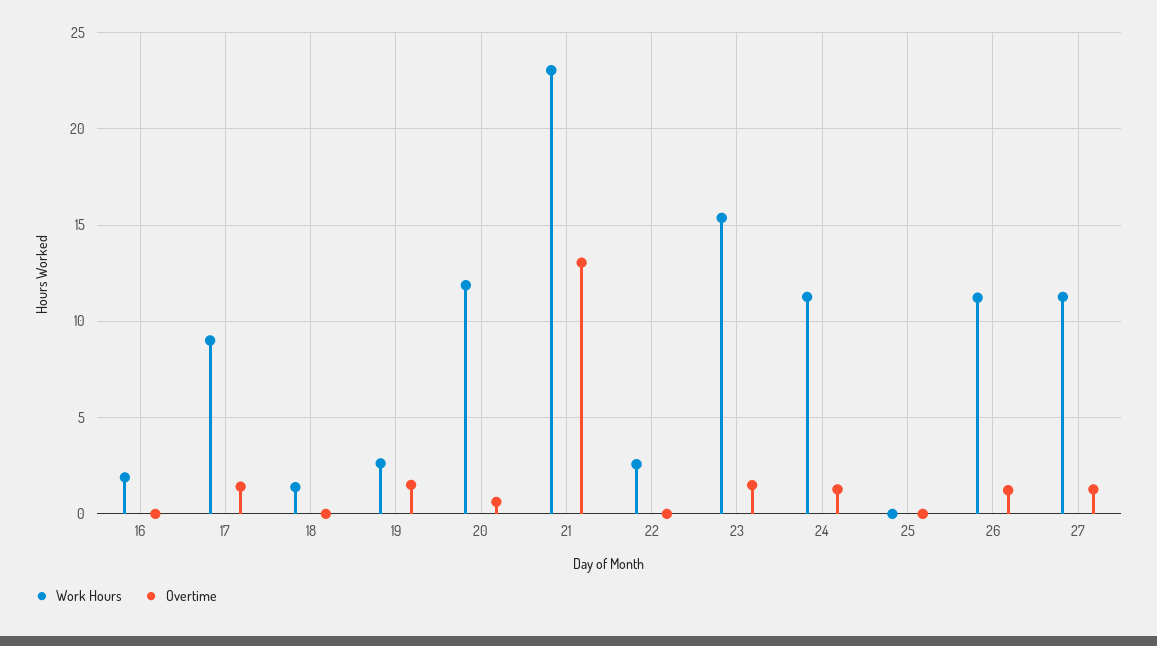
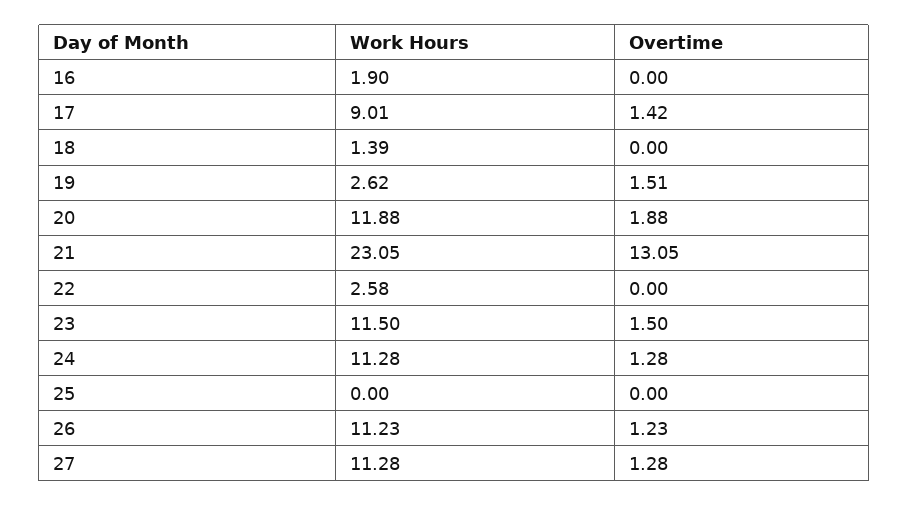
  {
    "Work Hours": {
      "16": 1.9,
      "17": 9.01,
      "18": 1.39,
      "19": 2.62,
      "20": 11.88,
      "21": 23.05,
      "22": 2.58,
-     "23": 15.5,
+     "23": 11.5,
      "24": 11.28,
      "25": 0,
      "26": 11.23,
      "27": 11.28
    },
    "Overtime": {
      "16": 0,
      "17": 1.42,
      "18": 0,
      "19": 1.51,
-     "20": 0.5,
+     "20": 1.88,
      "21": 13.05,
      "22": 0,
      "23": 1.5,
      "24": 1.28,
      "25": 0,
      "26": 1.23,
      "27": 1.28
    }
  }

